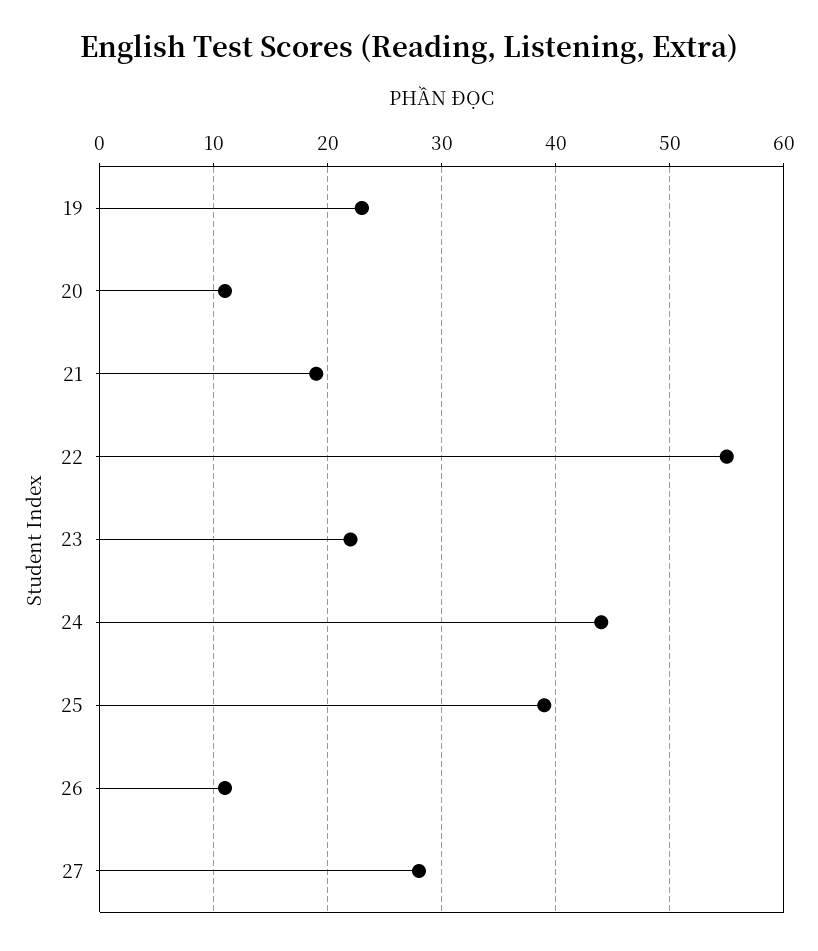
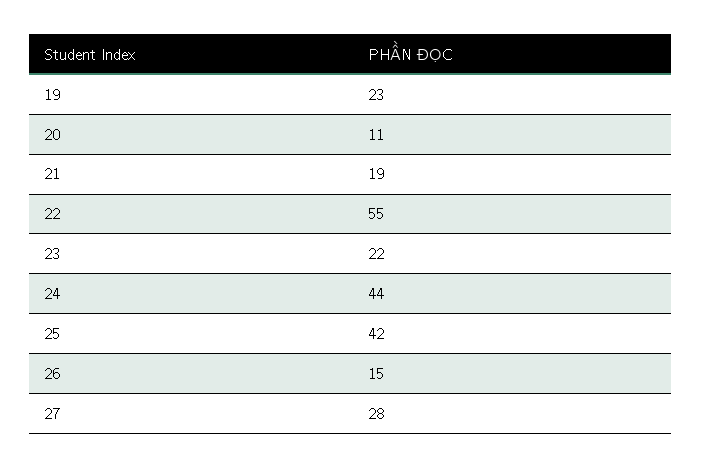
  {
    "19": 23,
    "20": 11,
    "21": 19,
    "22": 55,
    "23": 22,
    "24": 44,
-   "25": 39,
+   "25": 42,
-   "26": 11,
+   "26": 15,
    "27": 28
  }

